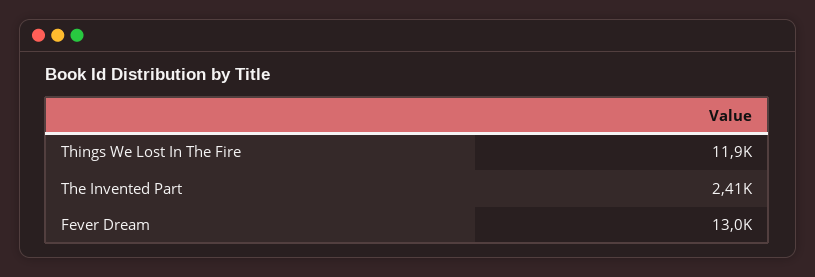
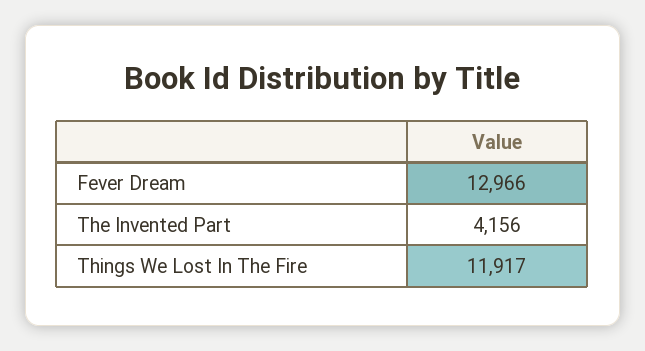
  {
    "Things We Lost In The Fire": 11917,
-   "The Invented Part": 2410,
+   "The Invented Part": 4156,
    "Fever Dream": 12966
  }

